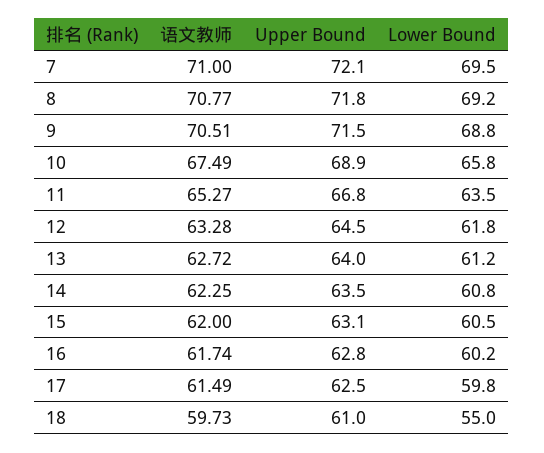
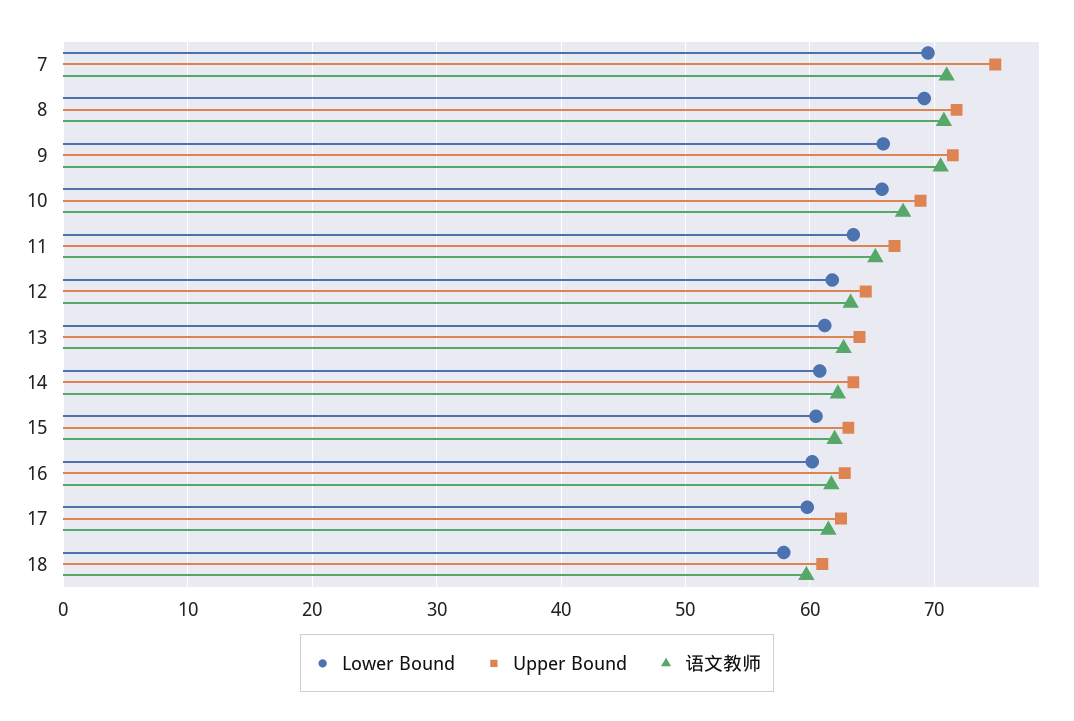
  {
    "语文教师": {
      "7": 71,
      "8": 70.77,
      "9": 70.51,
      "10": 67.49,
      "11": 65.27,
      "12": 63.28,
      "13": 62.72,
      "14": 62.25,
      "15": 62,
      "16": 61.74,
      "17": 61.49,
      "18": 59.73
    },
    "Upper Bound": {
-     "7": 72.1,
+     "7": 75,
      "8": 71.8,
      "9": 71.5,
      "10": 68.9,
      "11": 66.8,
      "12": 64.5,
      "13": 64,
      "14": 63.5,
      "15": 63.1,
      "16": 62.8,
      "17": 62.5,
      "18": 61
    },
    "Lower Bound": {
      "7": 69.5,
      "8": 69.2,
-     "9": 68.8,
+     "9": 66,
      "10": 65.8,
      "11": 63.5,
      "12": 61.8,
      "13": 61.2,
      "14": 60.8,
      "15": 60.5,
      "16": 60.2,
      "17": 59.8,
-     "18": 55
+     "18": 58
    }
  }

